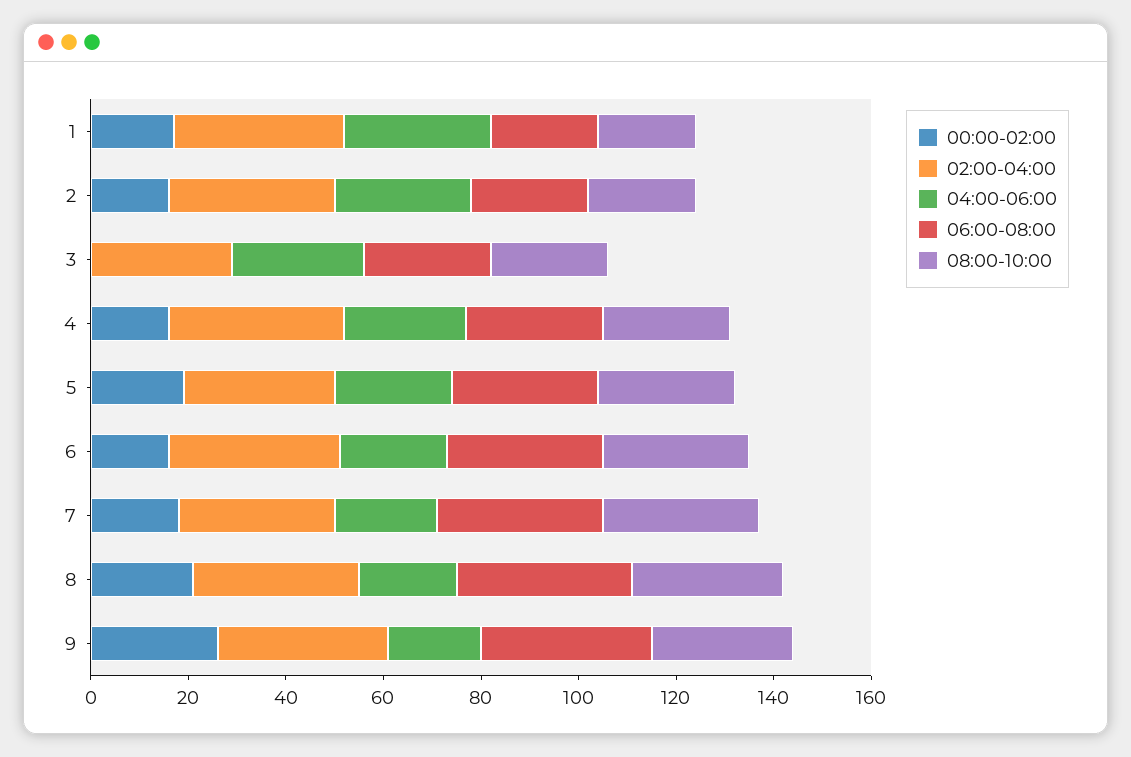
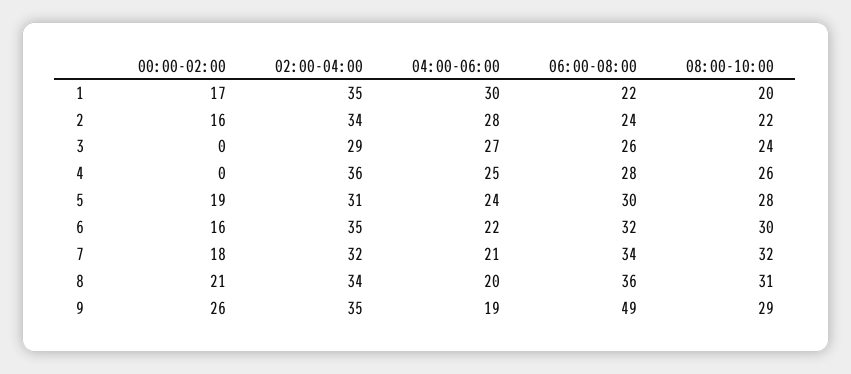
  {
    "00:00-02:00": {
      "1": 17,
      "2": 16,
      "3": 0,
-     "4": 15,
+     "4": 0,
      "5": 19,
      "6": 16,
      "7": 18,
      "8": 21,
      "9": 26
    },
    "02:00-04:00": {
      "1": 35,
      "2": 34,
      "3": 29,
      "4": 36,
      "5": 31,
      "6": 35,
      "7": 32,
      "8": 34,
      "9": 35
    },
    "04:00-06:00": {
      "1": 30,
      "2": 28,
      "3": 27,
      "4": 25,
      "5": 24,
      "6": 22,
      "7": 21,
      "8": 20,
      "9": 19
    },
    "06:00-08:00": {
      "1": 22,
      "2": 24,
      "3": 26,
      "4": 28,
      "5": 30,
      "6": 32,
      "7": 34,
      "8": 36,
-     "9": 35
+     "9": 49
    },
    "08:00-10:00": {
      "1": 20,
      "2": 22,
      "3": 24,
      "4": 26,
      "5": 28,
      "6": 30,
      "7": 32,
      "8": 31,
      "9": 29
    }
  }

